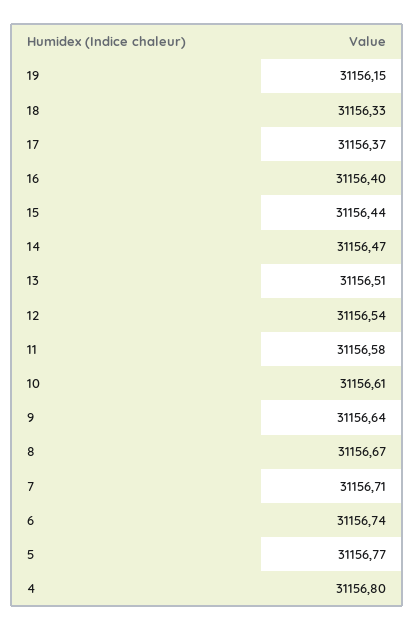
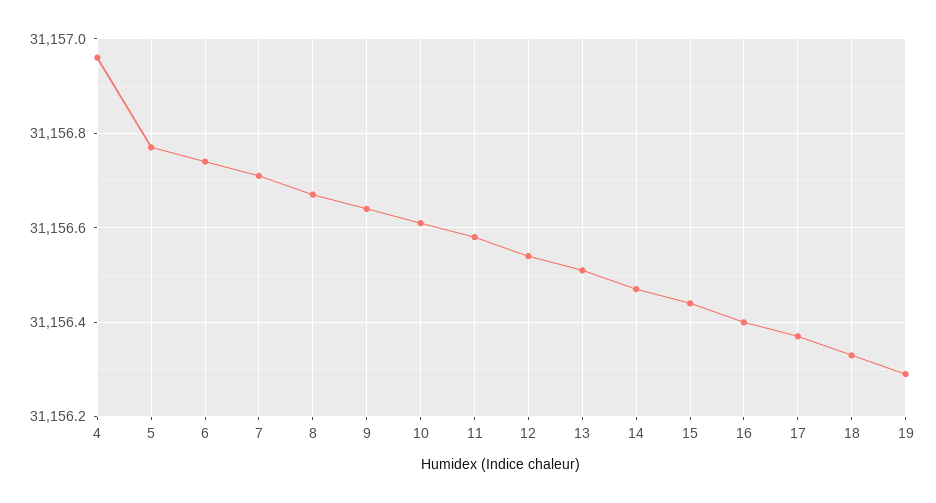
  {
-   "19": 31156.15,
+   "19": 31156.3,
    "18": 31156.33,
    "17": 31156.37,
    "16": 31156.4,
    "15": 31156.44,
    "14": 31156.47,
    "13": 31156.51,
    "12": 31156.54,
    "11": 31156.58,
    "10": 31156.61,
    "9": 31156.64,
    "8": 31156.67,
    "7": 31156.71,
    "6": 31156.74,
    "5": 31156.77,
-   "4": 31156.8
+   "4": 31156.95
  }

